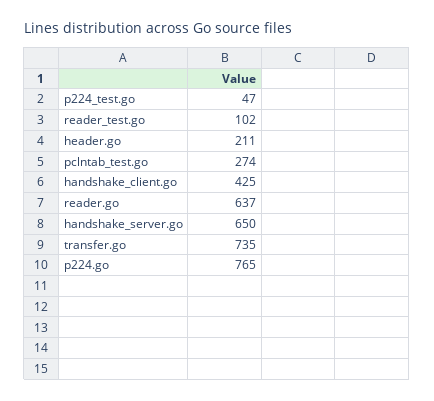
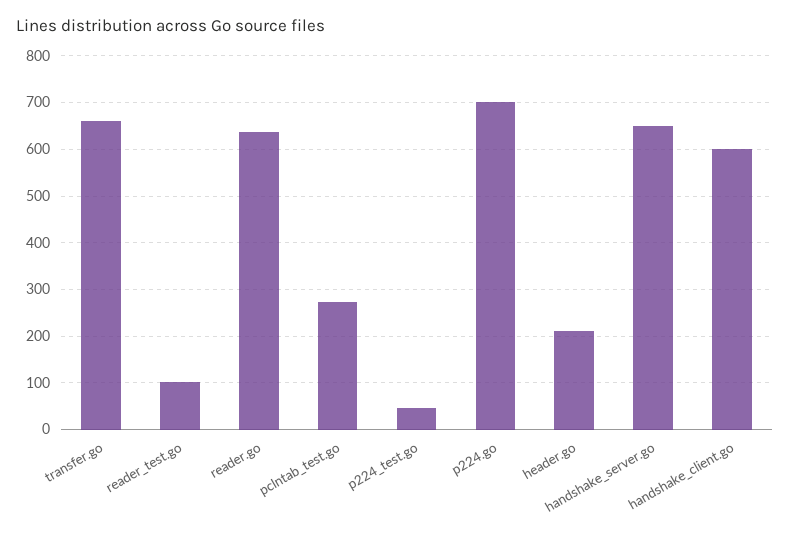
  {
    "p224_test.go": 47,
    "reader_test.go": 102,
    "header.go": 211,
    "pclntab_test.go": 274,
-   "handshake_client.go": 425,
+   "handshake_client.go": 600,
    "reader.go": 637,
    "handshake_server.go": 650,
-   "transfer.go": 735,
+   "transfer.go": 660,
-   "p224.go": 765
+   "p224.go": 700
  }

